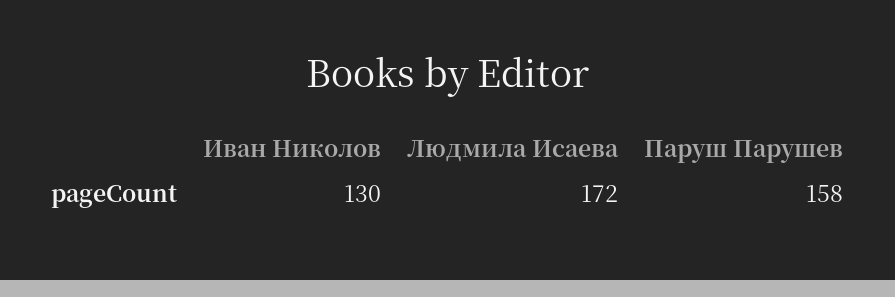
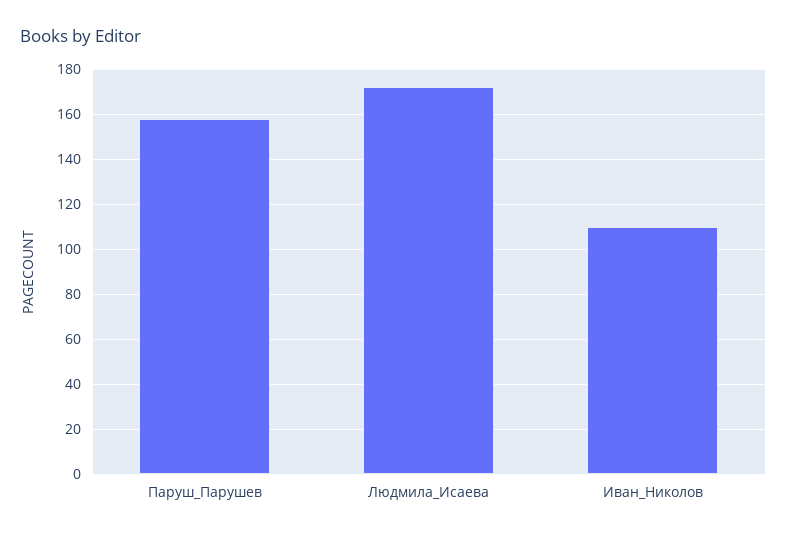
  {
-   "Иван Николов": 130,
+   "Иван Николов": 110,
    "Людмила Исаева": 172,
    "Паруш Парушев": 158
  }

